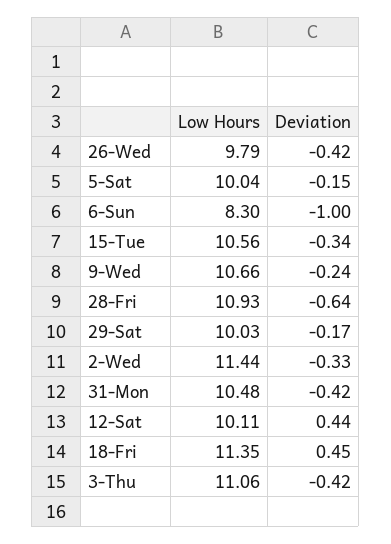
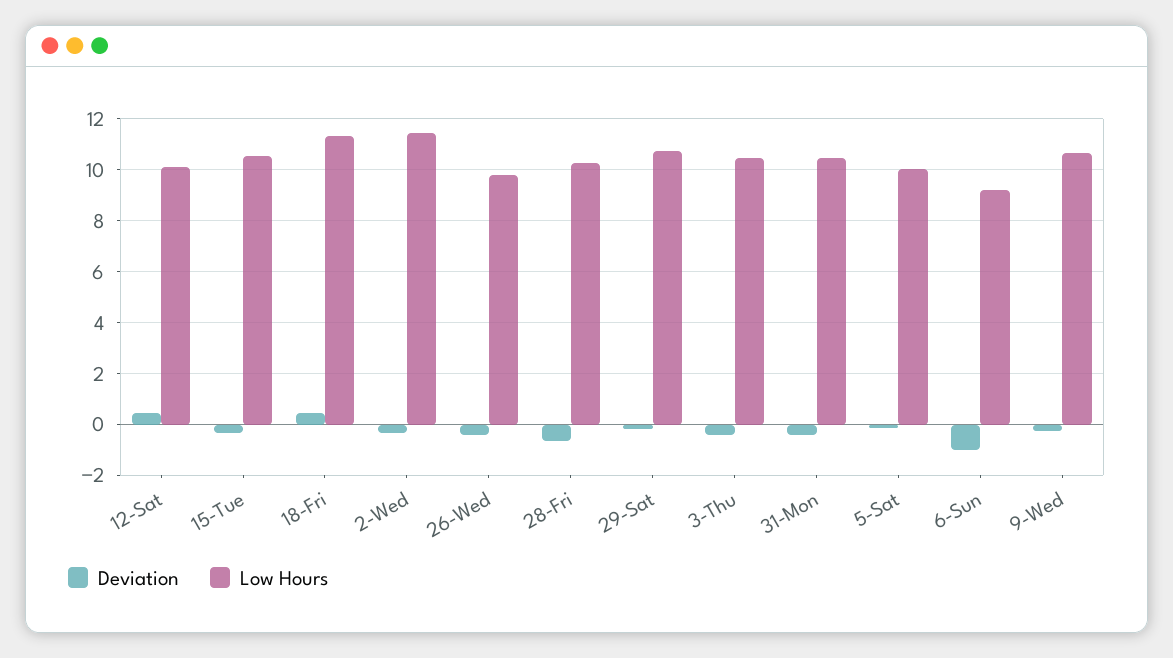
  {
    "Low Hours": {
      "26-Wed": 9.79,
      "5-Sat": 10.04,
-     "6-Sun": 8.3,
+     "6-Sun": 9.25,
      "15-Tue": 10.56,
      "9-Wed": 10.66,
-     "28-Fri": 10.93,
+     "28-Fri": 10.25,
-     "29-Sat": 10.03,
+     "29-Sat": 10.75,
      "2-Wed": 11.44,
      "31-Mon": 10.48,
      "12-Sat": 10.11,
      "18-Fri": 11.35,
-     "3-Thu": 11.06
+     "3-Thu": 10.5
    },
    "Deviation": {
      "26-Wed": -0.42,
      "5-Sat": -0.15,
      "6-Sun": -1,
      "15-Tue": -0.34,
      "9-Wed": -0.24,
      "28-Fri": -0.64,
      "29-Sat": -0.17,
      "2-Wed": -0.33,
      "31-Mon": -0.42,
      "12-Sat": 0.44,
      "18-Fri": 0.45,
      "3-Thu": -0.42
    }
  }

